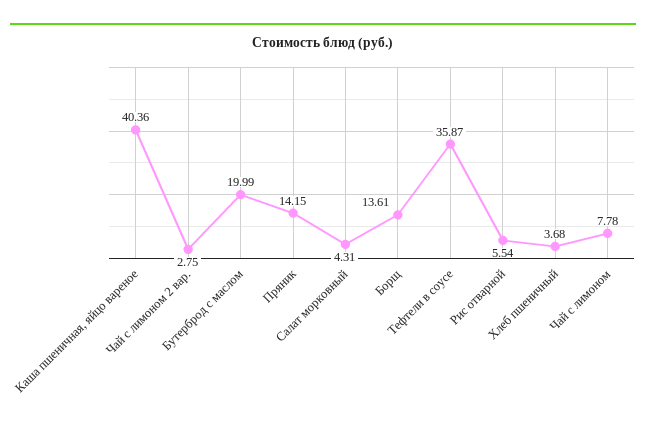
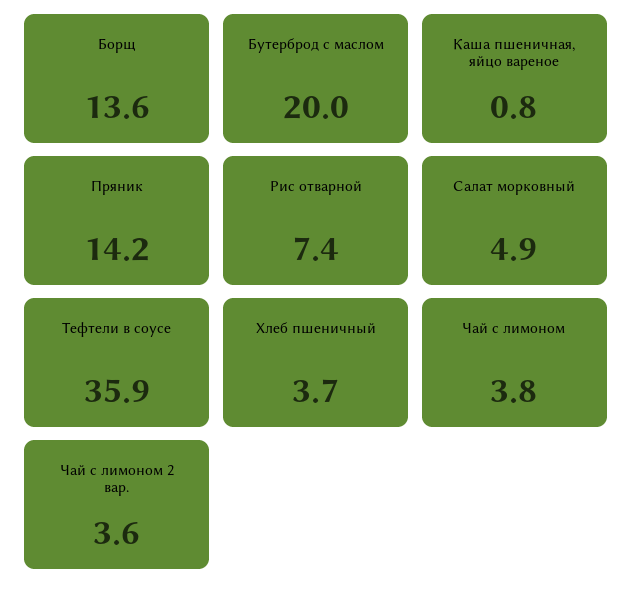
  {
-   "Каша пшеничная, яйцо вареное": 40.36,
+   "Каша пшеничная, яйцо вареное": 0.8,
-   "Чай с лимоном 2 вар.": 2.75,
+   "Чай с лимоном 2 вар.": 3.6,
    "Бутерброд с маслом": 19.99,
    "Пряник": 14.15,
-   "Салат морковный": 4.31,
+   "Салат морковный": 4.9,
    "Борщ": 13.61,
    "Тефтели в соусе": 35.87,
-   "Рис отварной": 5.54,
+   "Рис отварной": 7.4,
    "Хлеб пшеничный": 3.68,
-   "Чай с лимоном": 7.78
+   "Чай с лимоном": 3.8
  }

